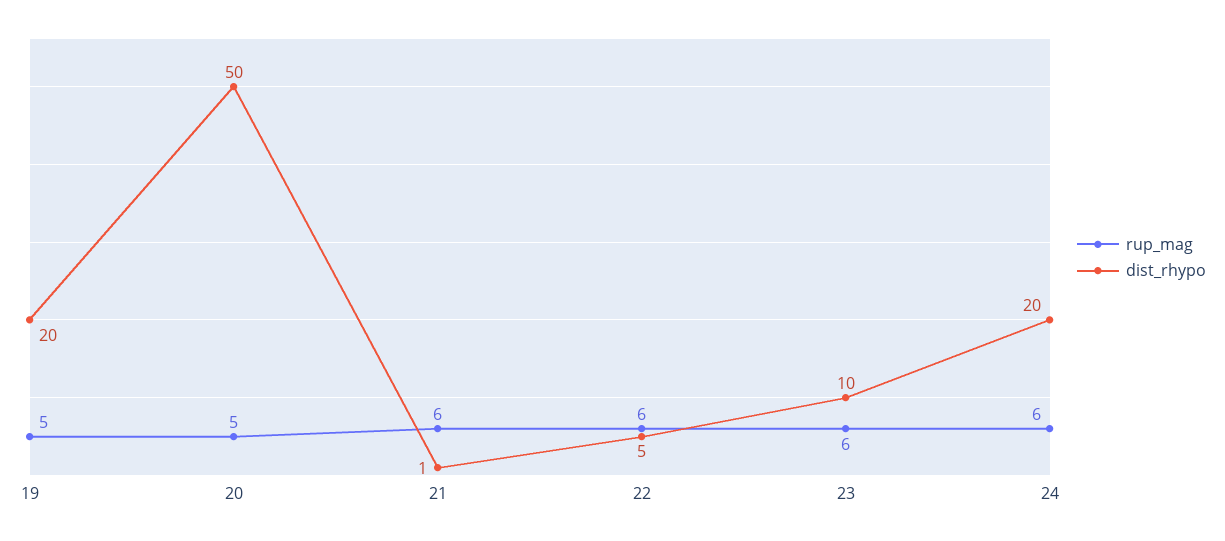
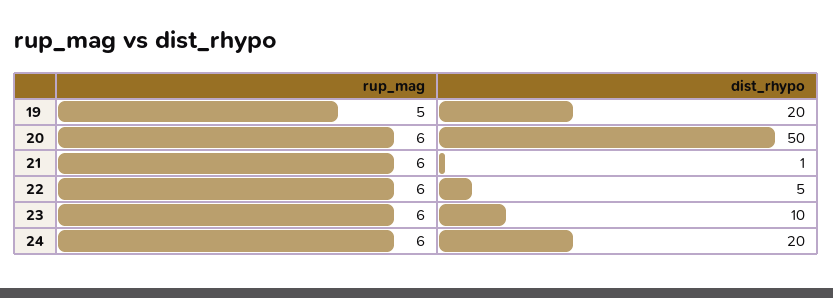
  {
    "rup_mag": {
      "19": 5,
-     "20": 5,
+     "20": 6,
      "21": 6,
      "22": 6,
      "23": 6,
      "24": 6
    },
    "dist_rhypo": {
      "19": 20,
      "20": 50,
      "21": 1,
      "22": 5,
      "23": 10,
      "24": 20
    }
  }

